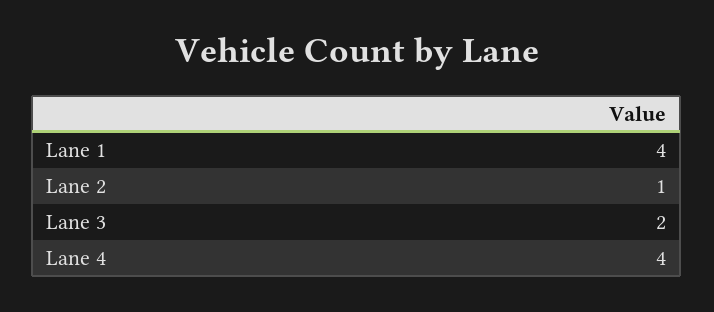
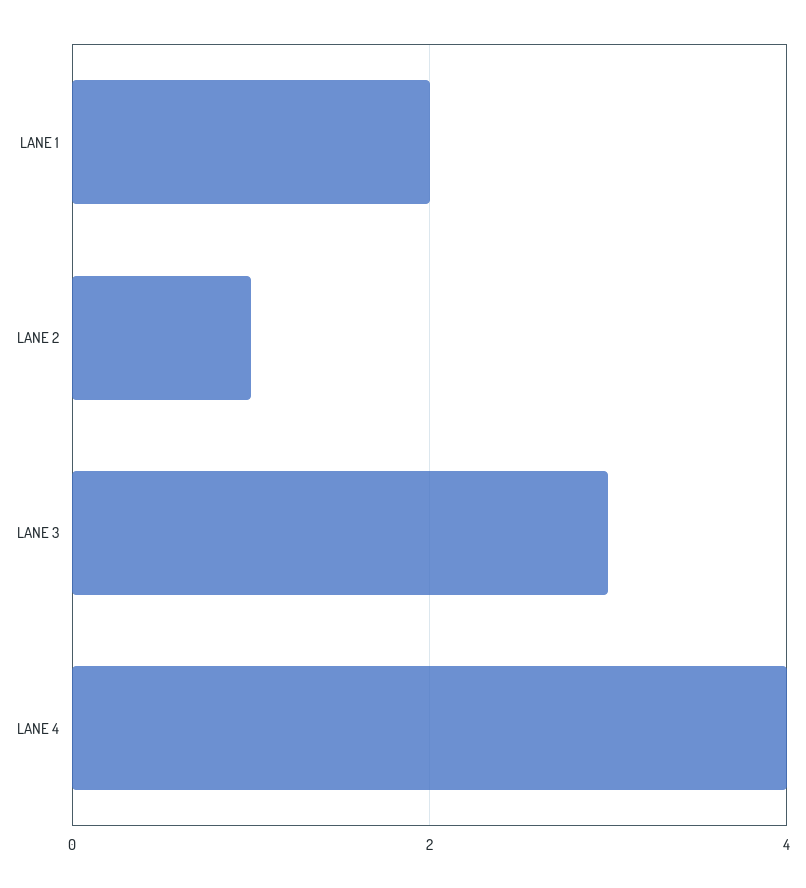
  {
-   "Lane 1": 4,
+   "Lane 1": 2,
    "Lane 2": 1,
-   "Lane 3": 2,
+   "Lane 3": 3,
    "Lane 4": 4
  }

